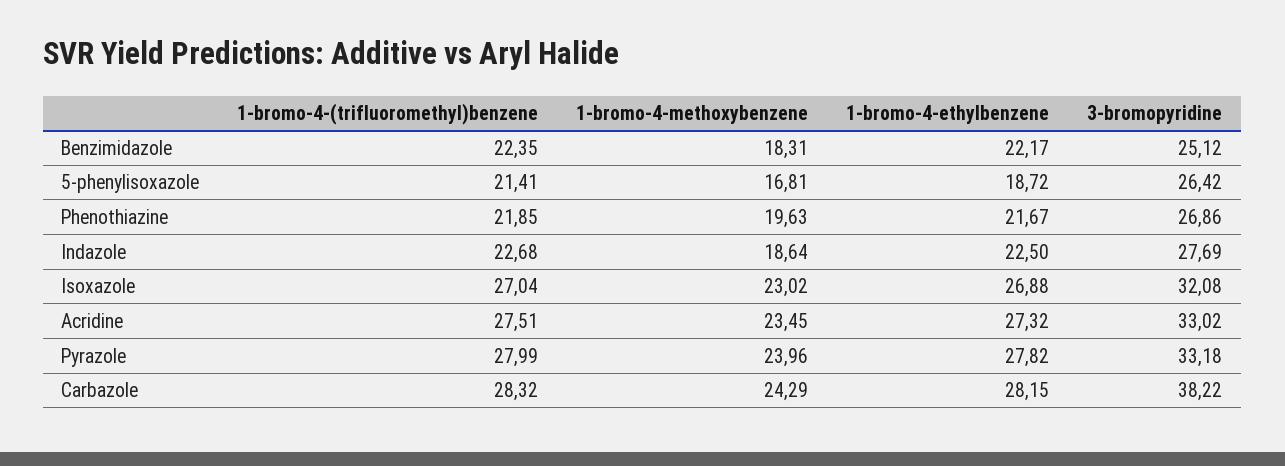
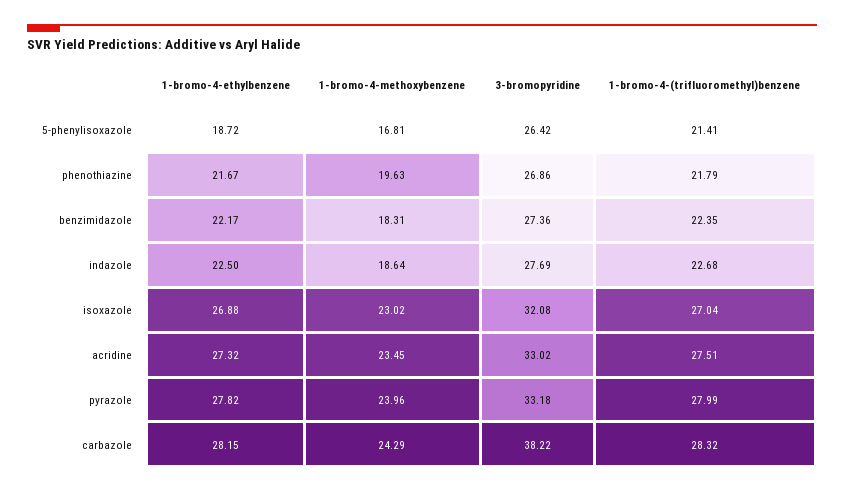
  {
    "1-bromo-4-(trifluoromethyl)benzene": {
      "Benzimidazole": 22.35,
      "5-phenylisoxazole": 21.41,
-     "Phenothiazine": 21.85,
+     "Phenothiazine": 21.79,
      "Indazole": 22.68,
      "Isoxazole": 27.04,
      "Acridine": 27.51,
      "Pyrazole": 27.99,
      "Carbazole": 28.32
    },
    "1-bromo-4-methoxybenzene": {
      "Benzimidazole": 18.31,
      "5-phenylisoxazole": 16.81,
      "Phenothiazine": 19.63,
      "Indazole": 18.64,
      "Isoxazole": 23.02,
      "Acridine": 23.45,
      "Pyrazole": 23.96,
      "Carbazole": 24.29
    },
    "1-bromo-4-ethylbenzene": {
      "Benzimidazole": 22.17,
      "5-phenylisoxazole": 18.72,
      "Phenothiazine": 21.67,
      "Indazole": 22.5,
      "Isoxazole": 26.88,
      "Acridine": 27.32,
      "Pyrazole": 27.82,
      "Carbazole": 28.15
    },
    "3-bromopyridine": {
-     "Benzimidazole": 25.12,
+     "Benzimidazole": 27.36,
      "5-phenylisoxazole": 26.42,
      "Phenothiazine": 26.86,
      "Indazole": 27.69,
      "Isoxazole": 32.08,
      "Acridine": 33.02,
      "Pyrazole": 33.18,
      "Carbazole": 38.22
    }
  }

